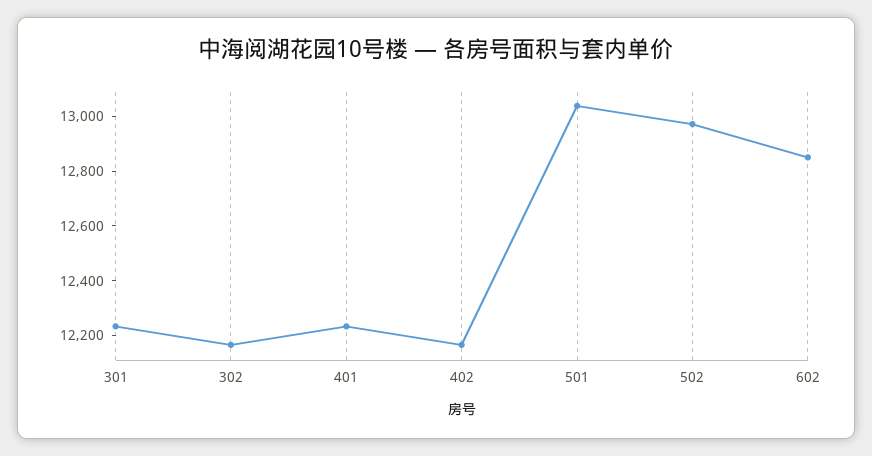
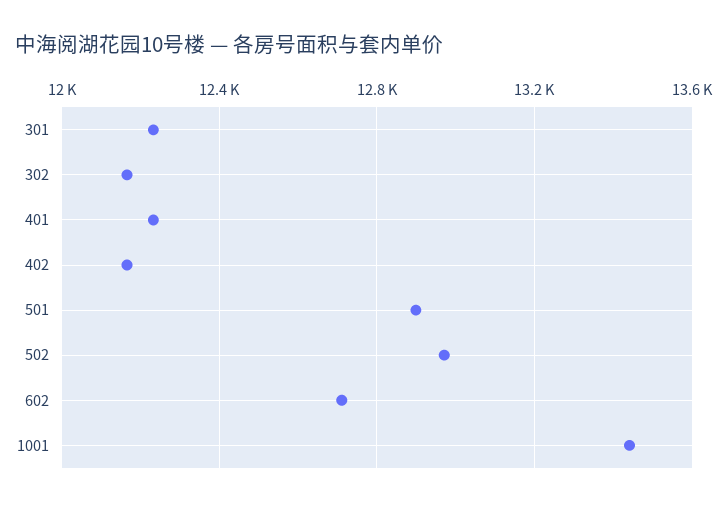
  {
    "301": 12250,
    "302": 12150,
    "401": 12250,
    "402": 12150,
-   "501": 13050,
+   "501": 12900,
    "502": 12950,
-   "602": 12850
+   "602": 12700,
+   "1001": 13450
  }

